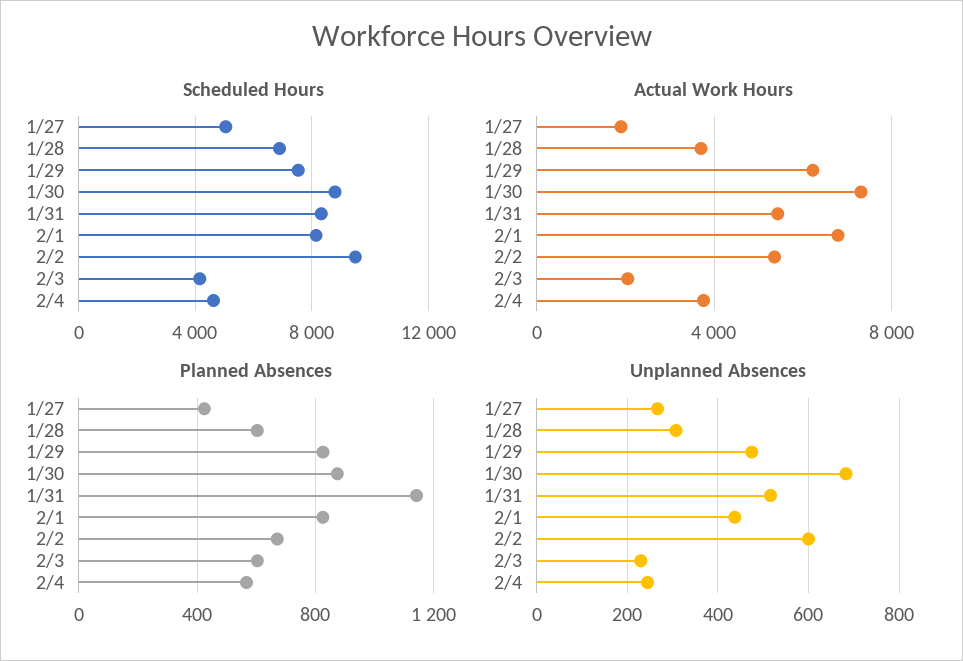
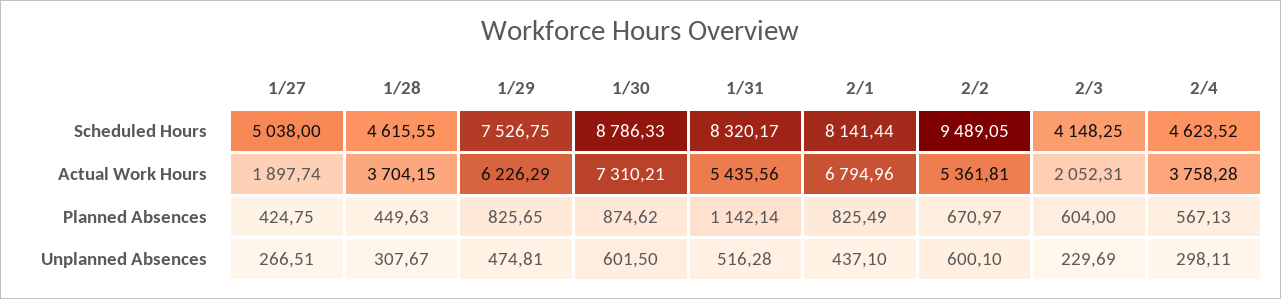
  {
    "Scheduled Hours": {
      "1/27": 5038,
-     "1/28": 7000,
+     "1/28": 4615.55,
      "1/29": 7526.75,
      "1/30": 8786.33,
      "1/31": 8320.17,
      "2/1": 8141.44,
      "2/2": 9489.05,
      "2/3": 4148.25,
      "2/4": 4623.52
    },
    "Actual Work Hours": {
      "1/27": 1897.74,
      "1/28": 3704.15,
      "1/29": 6226.29,
      "1/30": 7310.21,
      "1/31": 5435.56,
      "2/1": 6794.96,
      "2/2": 5361.81,
      "2/3": 2052.31,
      "2/4": 3758.28
    },
    "Planned Absences": {
      "1/27": 424.75,
-     "1/28": 600,
+     "1/28": 449.63,
      "1/29": 825.65,
      "1/30": 874.62,
      "1/31": 1142.14,
      "2/1": 825.49,
      "2/2": 670.97,
      "2/3": 604,
      "2/4": 567.13
    },
    "Unplanned Absences": {
      "1/27": 266.51,
      "1/28": 307.67,
      "1/29": 474.81,
-     "1/30": 680,
+     "1/30": 601.5,
      "1/31": 516.28,
      "2/1": 437.1,
      "2/2": 600.1,
      "2/3": 229.69,
-     "2/4": 240
+     "2/4": 298.11
    }
  }

